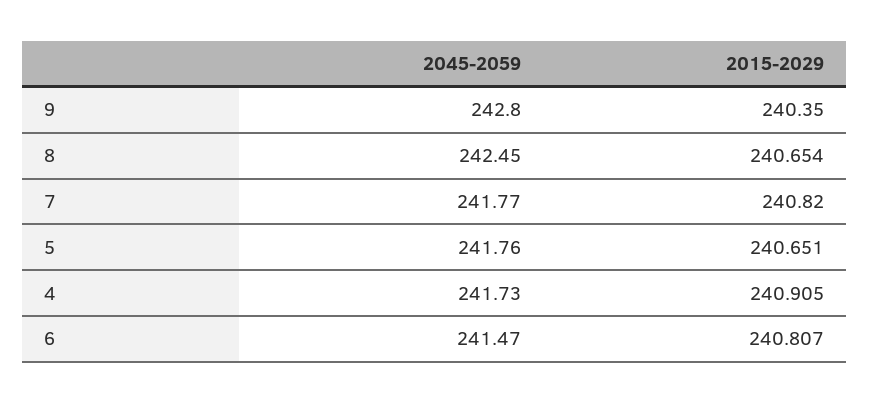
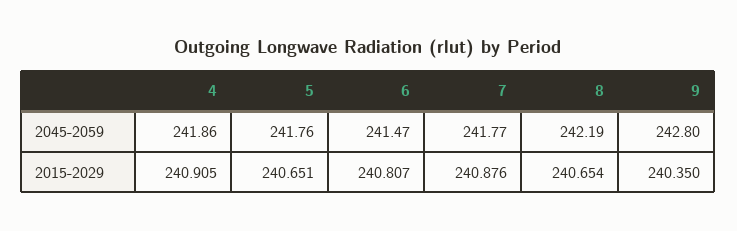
  {
    "2045-2059": {
      "9": 242.8,
-     "8": 242.45,
+     "8": 242.19,
      "7": 241.77,
      "5": 241.76,
-     "4": 241.73,
+     "4": 241.86,
      "6": 241.47
    },
    "2015-2029": {
      "9": 240.35,
      "8": 240.654,
-     "7": 240.82,
+     "7": 240.876,
      "5": 240.651,
      "4": 240.905,
      "6": 240.807
    }
  }

